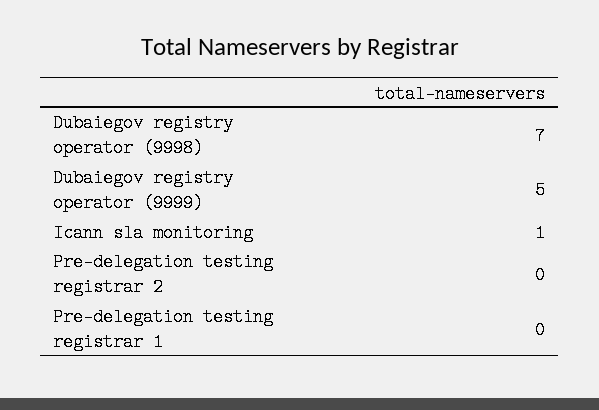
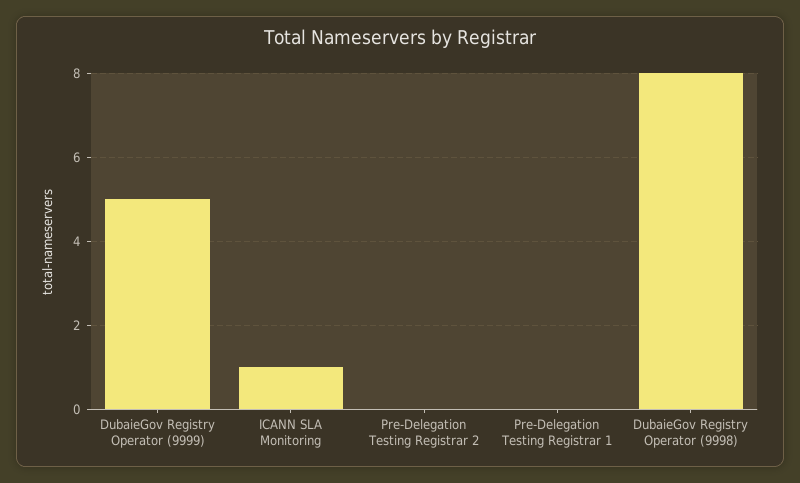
  {
-   "Dubaiegov registry operator (9998)": 7,
+   "Dubaiegov registry operator (9998)": 8,
    "Dubaiegov registry operator (9999)": 5,
    "Icann sla monitoring": 1,
    "Pre-delegation testing registrar 2": 0,
    "Pre-delegation testing registrar 1": 0
  }

